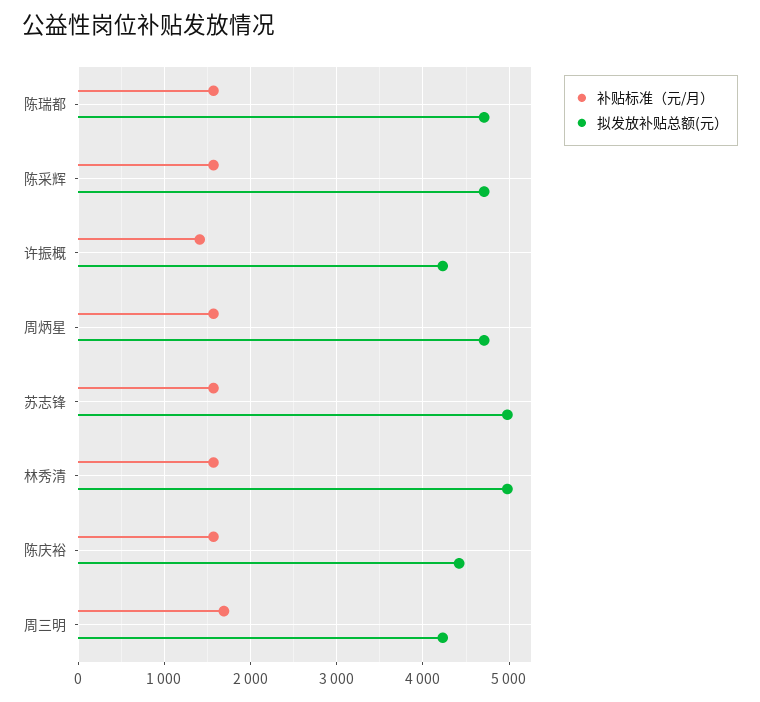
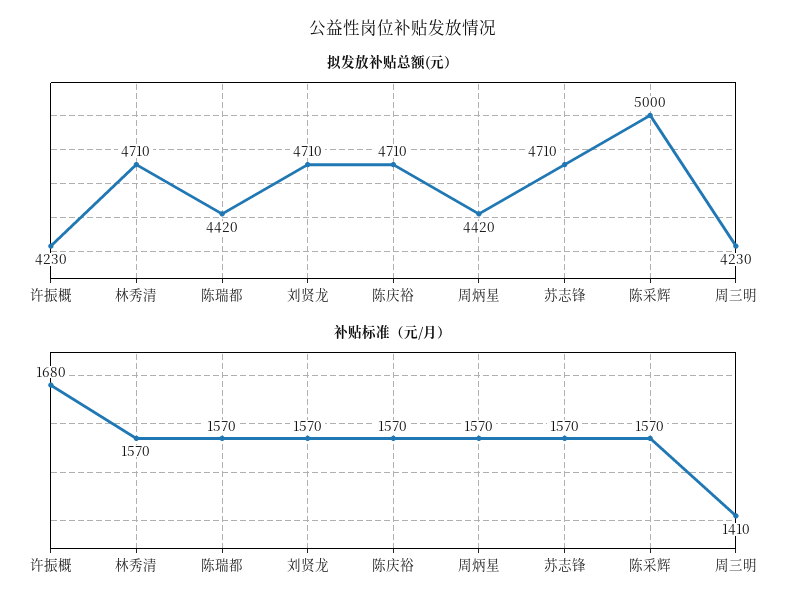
  {
    "补贴标准（元/月）": {
      "陈瑞都": 1570,
      "陈采辉": 1570,
-     "许振概": 1400,
+     "许振概": 1680,
      "周炳星": 1570,
      "苏志锋": 1570,
      "林秀清": 1570,
      "陈庆裕": 1570,
-     "周三明": 1700
+     "周三明": 1410,
+     "刘贤龙": 1570
    },
    "拟发放补贴总额(元）": {
-     "陈瑞都": 4700,
+     "陈瑞都": 4420,
-     "陈采辉": 4700,
+     "陈采辉": 5000,
      "许振概": 4230,
-     "周炳星": 4700,
+     "周炳星": 4420,
-     "苏志锋": 5000,
+     "苏志锋": 4710,
-     "林秀清": 5000,
+     "林秀清": 4710,
-     "陈庆裕": 4400,
+     "陈庆裕": 4710,
-     "周三明": 4230
+     "周三明": 4230,
+     "刘贤龙": 4710
    }
  }

